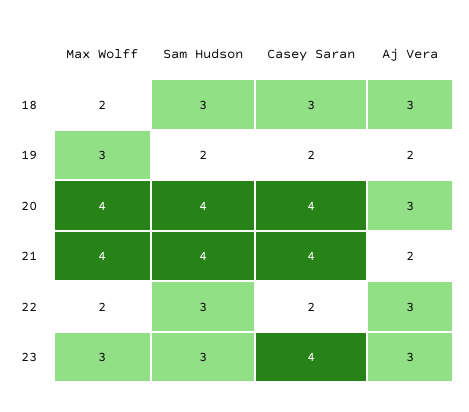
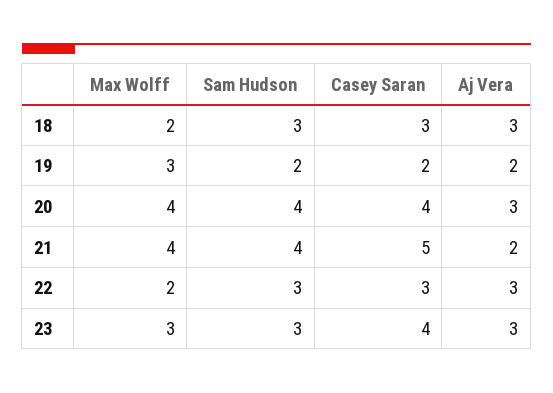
  {
    "Max Wolff": {
      "18": 2,
      "19": 3,
      "20": 4,
      "21": 4,
      "22": 2,
      "23": 3
    },
    "Sam Hudson": {
      "18": 3,
      "19": 2,
      "20": 4,
      "21": 4,
      "22": 3,
      "23": 3
    },
    "Casey Saran": {
      "18": 3,
      "19": 2,
      "20": 4,
-     "21": 4,
+     "21": 5,
-     "22": 2,
+     "22": 3,
      "23": 4
    },
    "Aj Vera": {
      "18": 3,
      "19": 2,
      "20": 3,
      "21": 2,
      "22": 3,
      "23": 3
    }
  }

